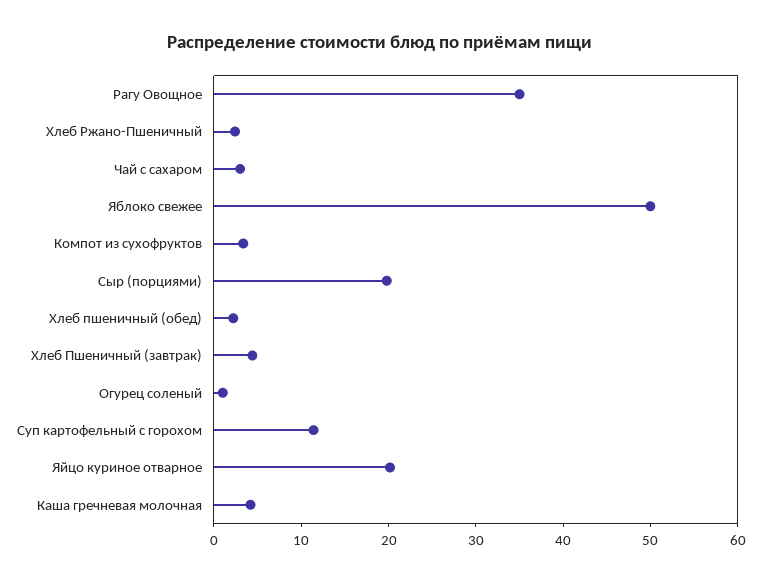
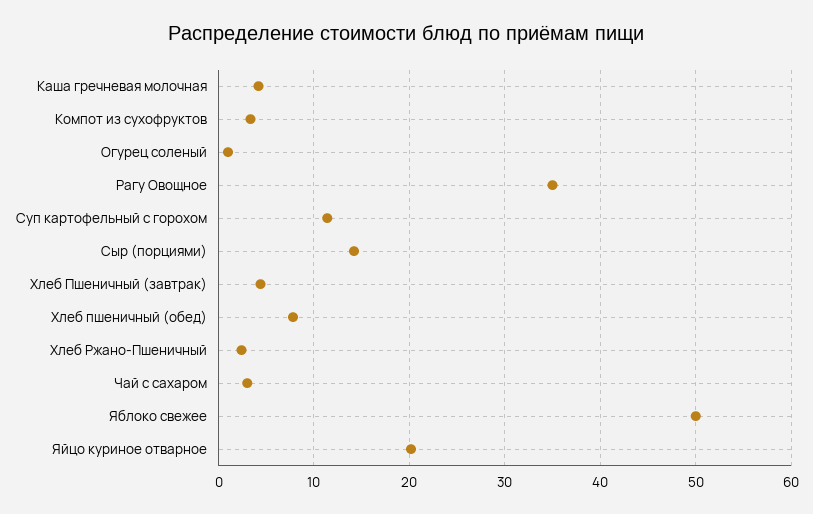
  {
    "Рагу Овощное": 35,
    "Хлеб Ржано-Пшеничный": 2,
    "Чай с сахаром": 3,
    "Яблоко свежее": 50,
    "Компот из сухофруктов": 3,
-   "Сыр (порциями)": 20,
+   "Сыр (порциями)": 14,
-   "Хлеб пшеничный (обед)": 2,
+   "Хлеб пшеничный (обед)": 8,
    "Хлеб Пшеничный (завтрак)": 4,
    "Огурец соленый": 1,
    "Суп картофельный с горохом": 11,
    "Яйцо куриное отварное": 20,
    "Каша гречневая молочная": 4
  }

